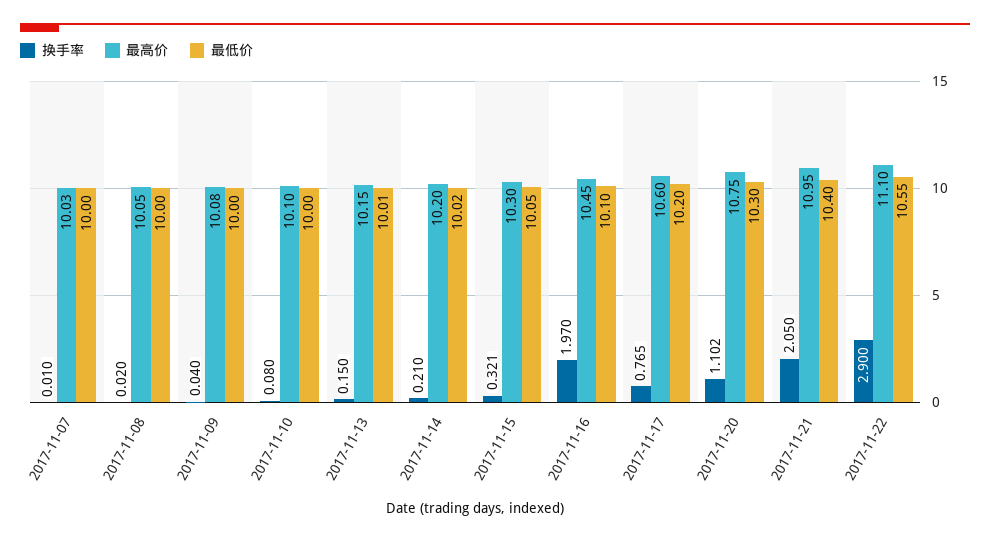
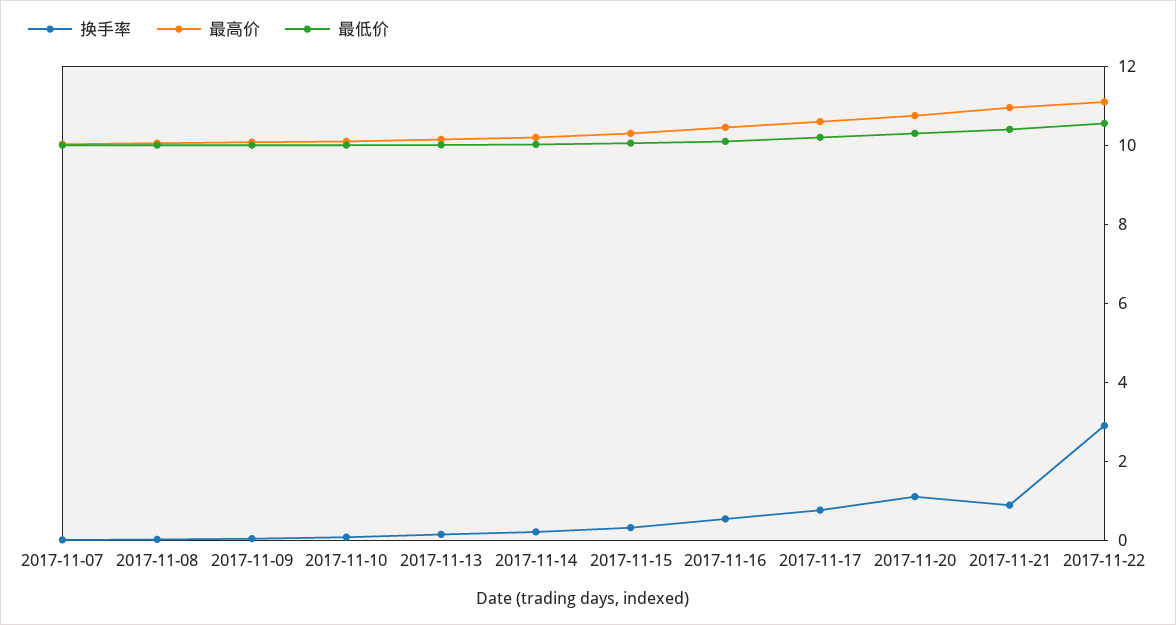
  {
    "换手率": {
      "2017-11-07": 0.01,
      "2017-11-08": 0.02,
      "2017-11-09": 0.04,
      "2017-11-10": 0.08,
      "2017-11-13": 0.15,
      "2017-11-14": 0.21,
      "2017-11-15": 0.321,
-     "2017-11-16": 1.97,
+     "2017-11-16": 0.5,
      "2017-11-17": 0.765,
      "2017-11-20": 1.102,
-     "2017-11-21": 2.05,
+     "2017-11-21": 1,
      "2017-11-22": 2.9
    },
    "最高价": {
      "2017-11-07": 10.03,
      "2017-11-08": 10.05,
      "2017-11-09": 10.08,
      "2017-11-10": 10.1,
      "2017-11-13": 10.15,
      "2017-11-14": 10.2,
      "2017-11-15": 10.3,
      "2017-11-16": 10.45,
      "2017-11-17": 10.6,
      "2017-11-20": 10.75,
      "2017-11-21": 10.95,
      "2017-11-22": 11.1
    },
    "最低价": {
      "2017-11-07": 10,
      "2017-11-08": 10,
      "2017-11-09": 10,
      "2017-11-10": 10,
      "2017-11-13": 10.01,
      "2017-11-14": 10.02,
      "2017-11-15": 10.05,
      "2017-11-16": 10.1,
      "2017-11-17": 10.2,
      "2017-11-20": 10.3,
      "2017-11-21": 10.4,
      "2017-11-22": 10.55
    }
  }

